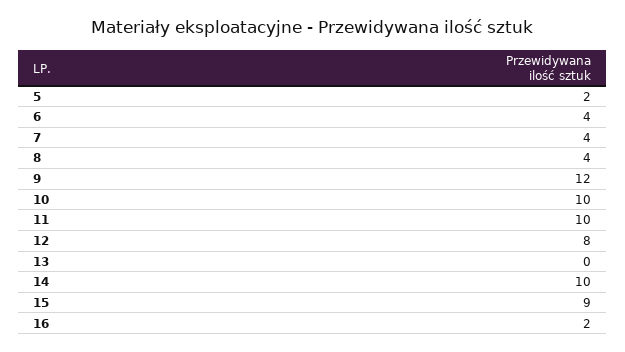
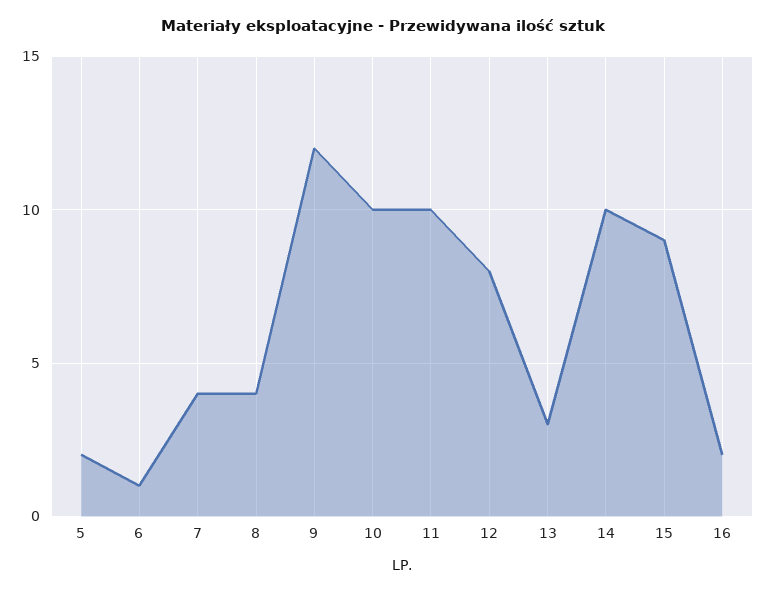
  {
    "5": 2,
-   "6": 4,
+   "6": 1,
    "7": 4,
    "8": 4,
    "9": 12,
    "10": 10,
    "11": 10,
    "12": 8,
-   "13": 0,
+   "13": 3,
    "14": 10,
    "15": 9,
    "16": 2
  }

